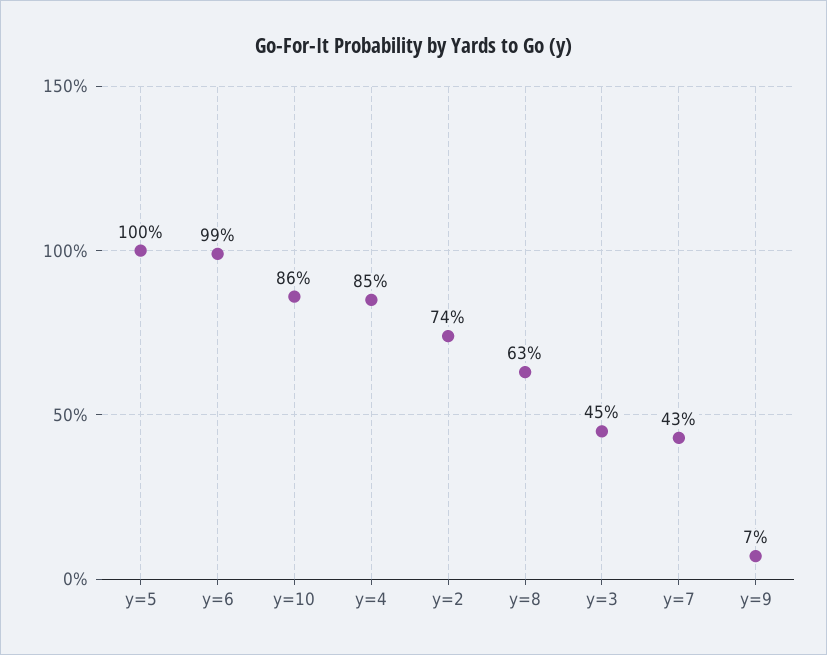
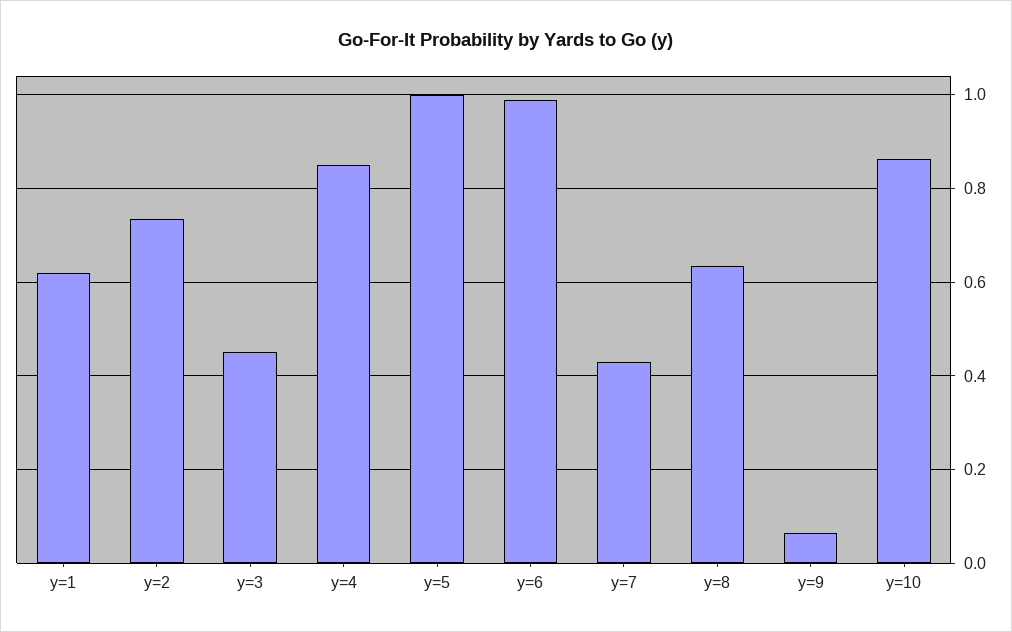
  {
    "y=5": 1,
    "y=6": 0.99,
    "y=10": 0.86,
    "y=4": 0.85,
    "y=2": 0.74,
    "y=8": 0.63,
    "y=3": 0.45,
    "y=7": 0.43,
-   "y=9": 0.07
+   "y=9": 0.07,
+   "y=1": 0.62
  }

